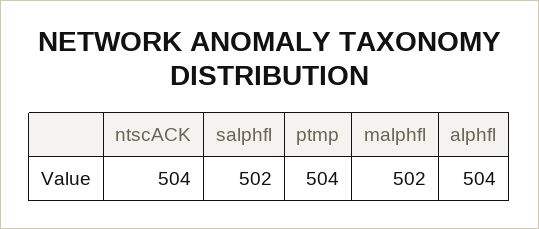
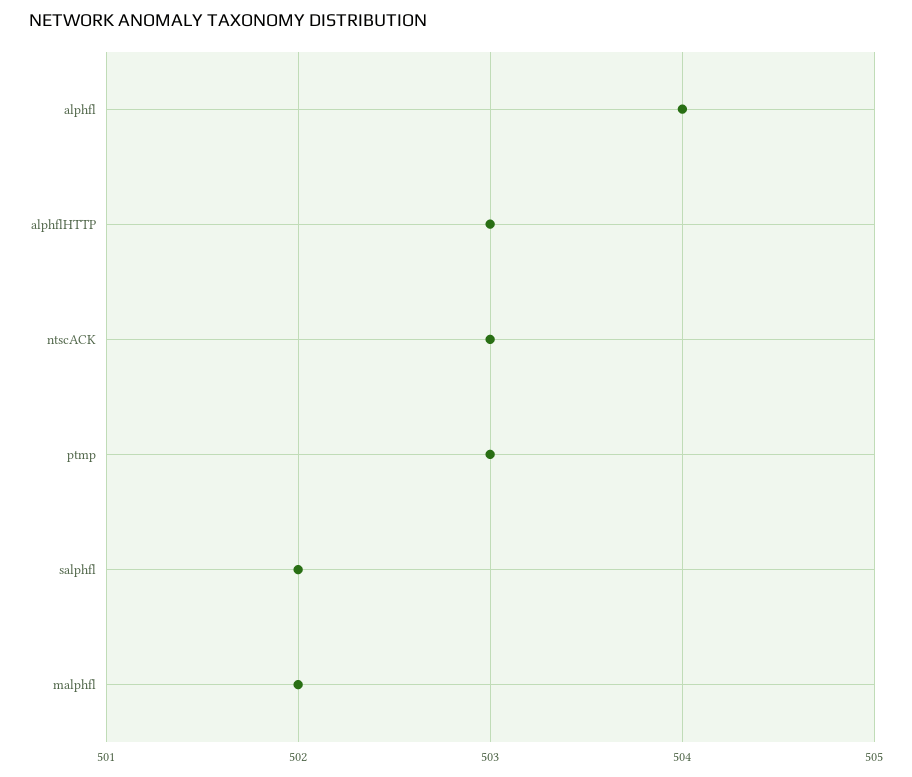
  {
-   "ntscACK": 504,
+   "ntscACK": 503,
    "salphfl": 502,
-   "ptmp": 504,
+   "ptmp": 503,
    "malphfl": 502,
-   "alphfl": 504
+   "alphfl": 504,
+   "alphflHTTP": 503
  }

